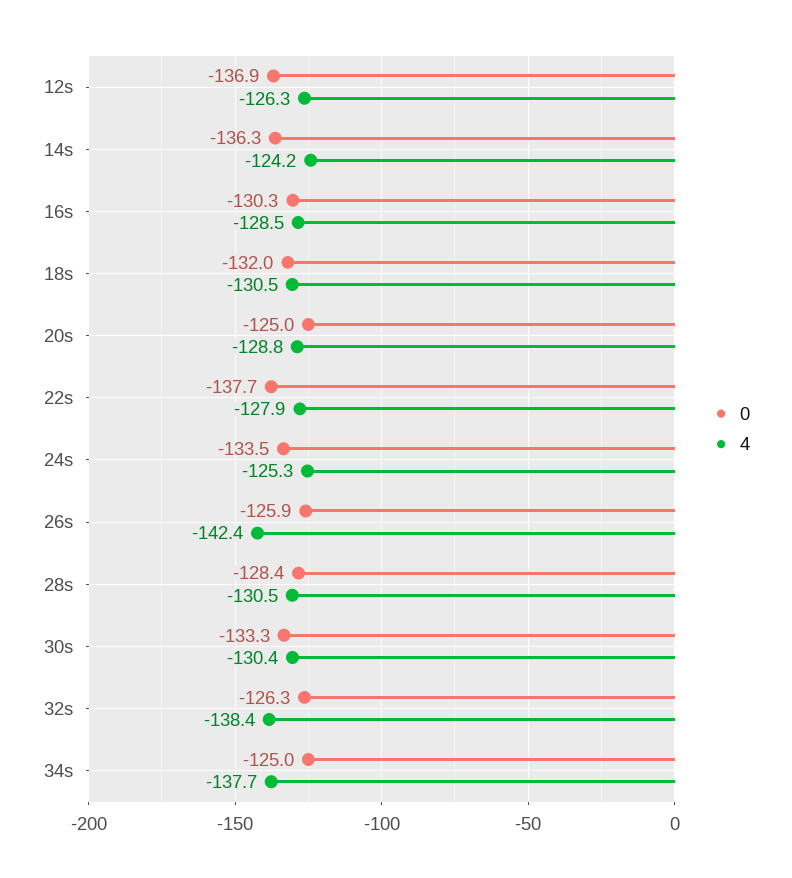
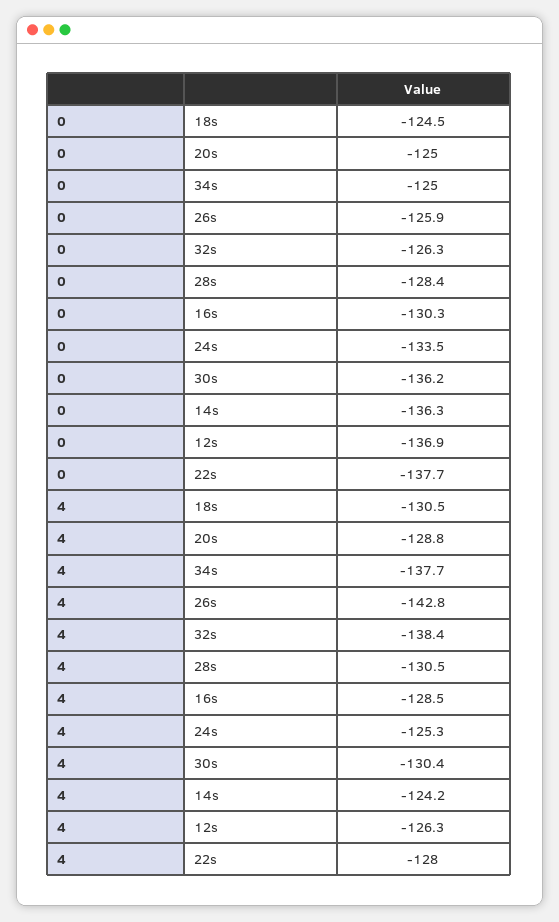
  {
    "0": {
      "12s": -136.9,
      "14s": -136.3,
      "16s": -130.3,
-     "18s": -132,
+     "18s": -124.5,
      "20s": -125,
      "22s": -137.7,
      "24s": -133.5,
      "26s": -125.9,
      "28s": -128.4,
-     "30s": -133.3,
+     "30s": -136.2,
      "32s": -126.3,
      "34s": -125
    },
    "4": {
      "12s": -126.3,
      "14s": -124.2,
      "16s": -128.5,
      "18s": -130.5,
      "20s": -128.8,
-     "22s": -127.9,
+     "22s": -128,
      "24s": -125.3,
-     "26s": -142.4,
+     "26s": -142.8,
      "28s": -130.5,
      "30s": -130.4,
      "32s": -138.4,
      "34s": -137.7
    }
  }

